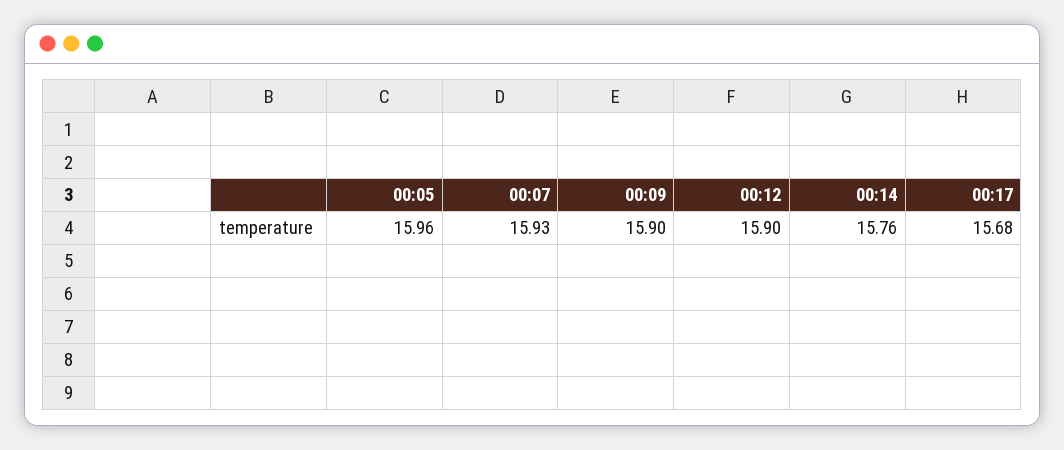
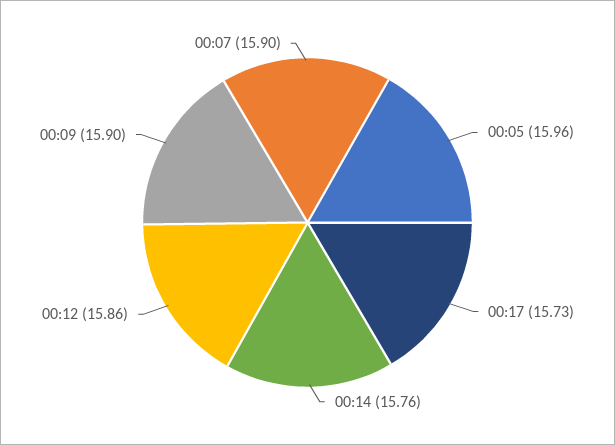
  {
    "00:05": 15.96,
-   "00:07": 15.93,
+   "00:07": 15.9,
    "00:09": 15.9,
-   "00:12": 15.9,
+   "00:12": 15.86,
    "00:14": 15.76,
-   "00:17": 15.68
+   "00:17": 15.73
  }

